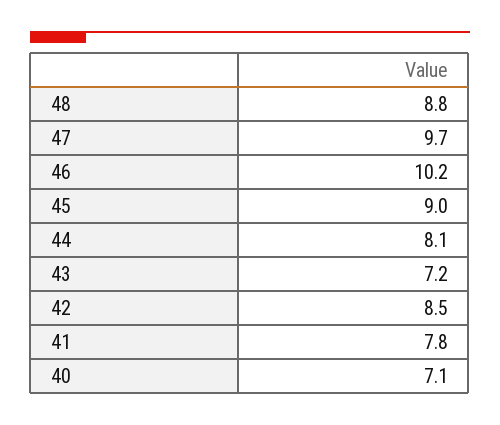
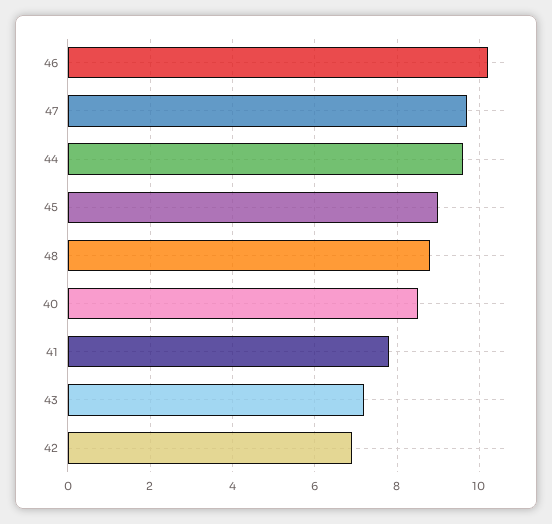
  {
    "48": 8.8,
    "47": 9.7,
    "46": 10.2,
    "45": 9,
-   "44": 8.1,
+   "44": 9.5,
    "43": 7.2,
-   "42": 8.5,
+   "42": 7,
    "41": 7.8,
-   "40": 7.1
+   "40": 8.5
  }

